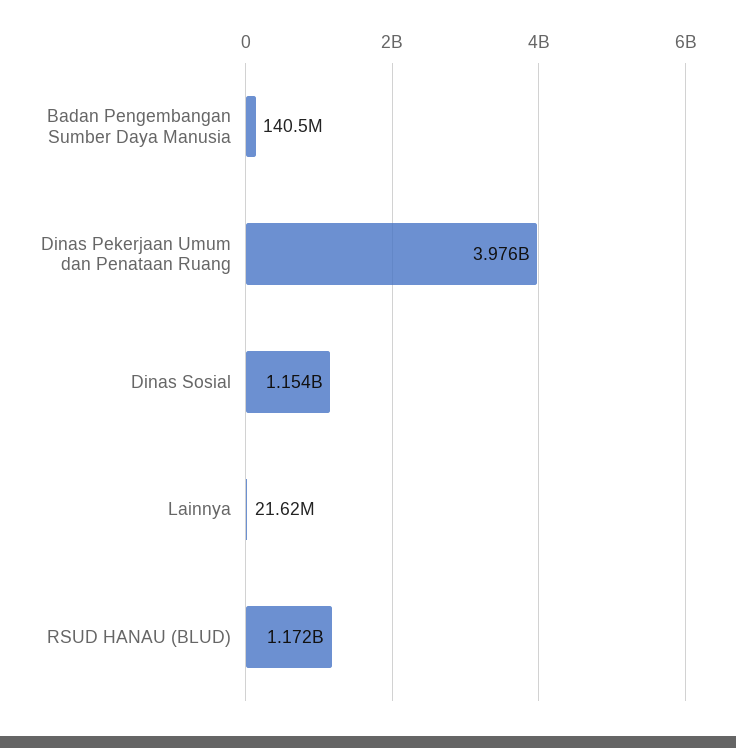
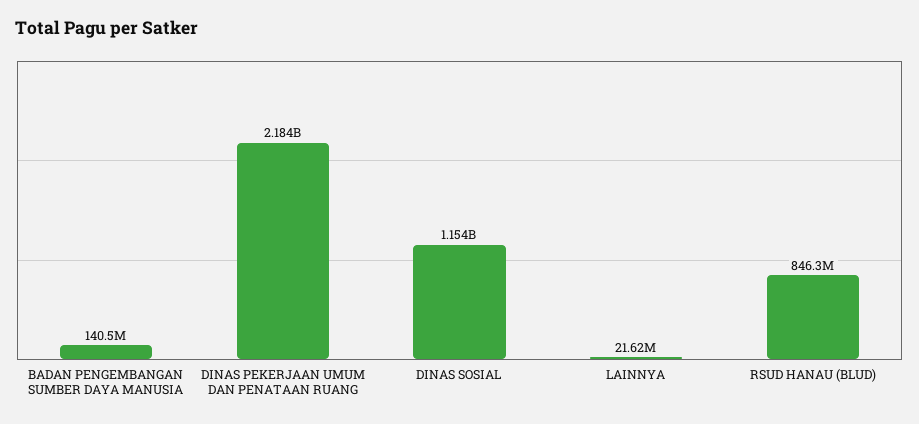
  {
    "Badan Pengembangan Sumber Daya Manusia": 140500000,
-   "Dinas Pekerjaan Umum dan Penataan Ruang": 3976000000,
+   "Dinas Pekerjaan Umum dan Penataan Ruang": 2184000000,
    "Dinas Sosial": 1154000000,
    "Lainnya": 21620000,
-   "RSUD HANAU (BLUD)": 1172000000
+   "RSUD HANAU (BLUD)": 846300000
  }

